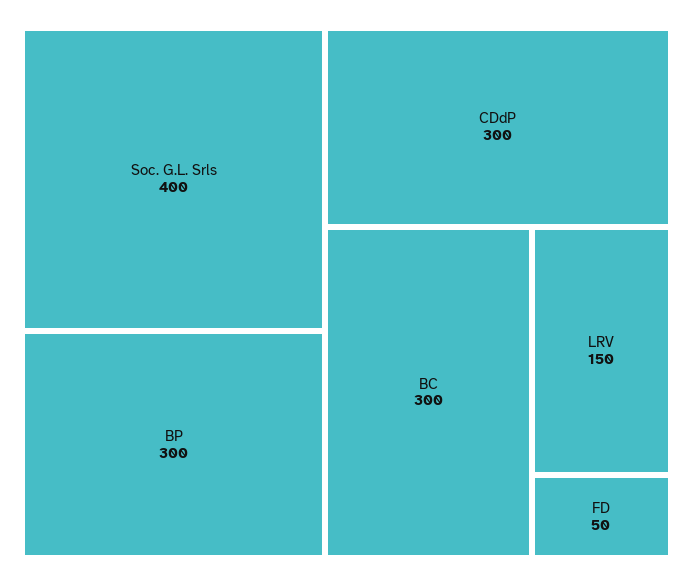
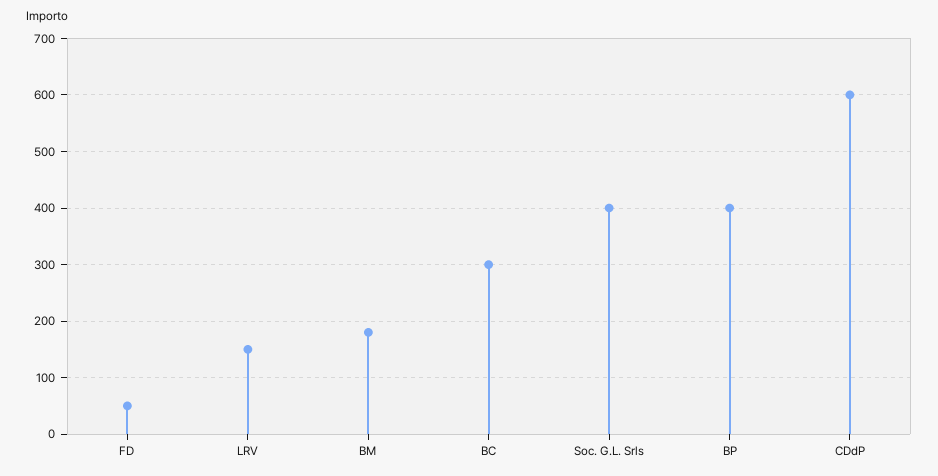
  {
    "Soc. G.L. Srls": 400,
-   "BP": 300,
+   "BP": 400,
-   "CDdP": 300,
+   "CDdP": 600,
    "BC": 300,
    "LRV": 150,
-   "FD": 50
+   "FD": 50,
+   "BM": 180
  }

